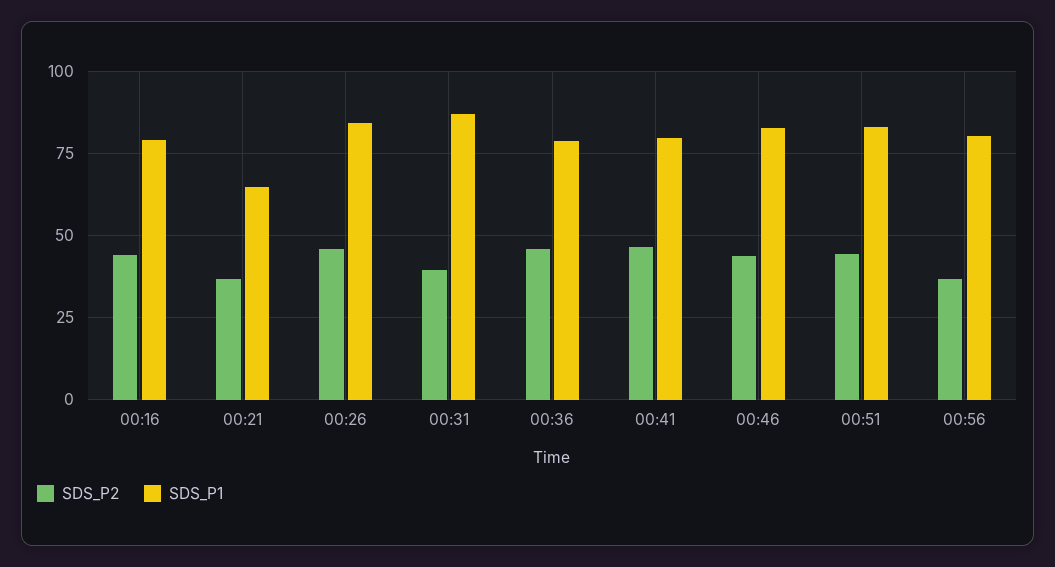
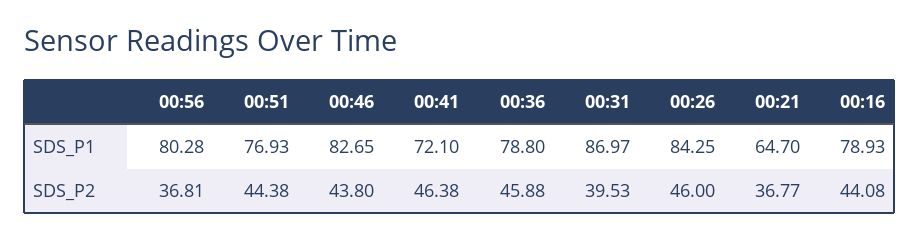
  {
    "SDS_P2": {
      "00:16": 44.08,
      "00:21": 36.77,
      "00:26": 46,
      "00:31": 39.53,
      "00:36": 45.88,
      "00:41": 46.38,
      "00:46": 43.8,
      "00:51": 44.38,
      "00:56": 36.81
    },
    "SDS_P1": {
      "00:16": 78.93,
      "00:21": 64.7,
      "00:26": 84.25,
      "00:31": 86.97,
      "00:36": 78.8,
-     "00:41": 80,
+     "00:41": 72.1,
      "00:46": 82.65,
-     "00:51": 82.5,
+     "00:51": 76.93,
      "00:56": 80.28
    }
  }

